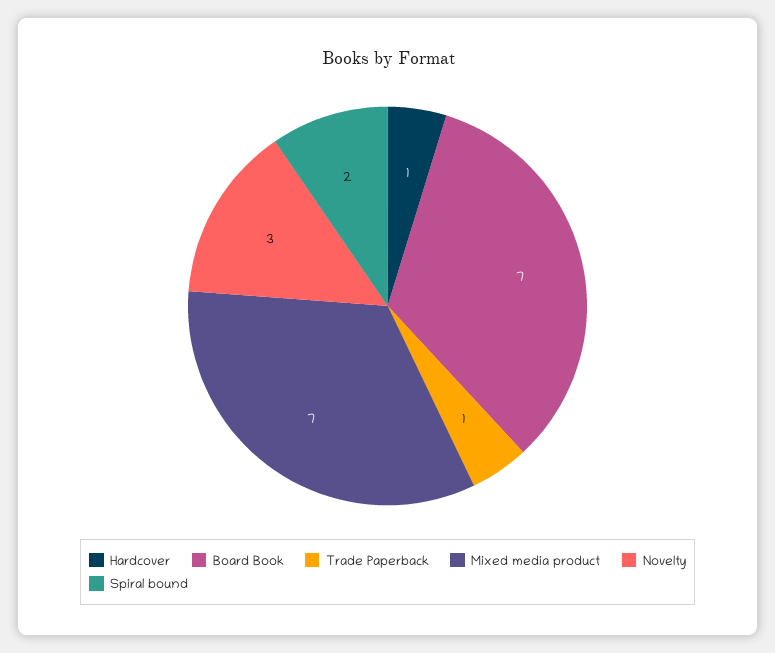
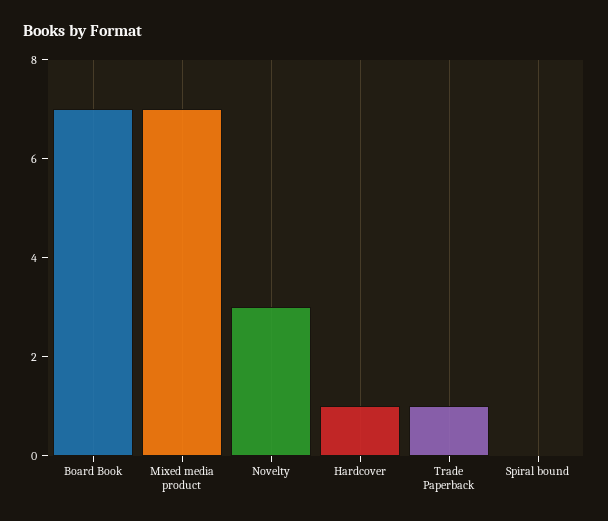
  {
    "Hardcover": 1,
    "Board Book": 7,
    "Trade Paperback": 1,
    "Mixed media product": 7,
    "Novelty": 3,
-   "Spiral bound": 2
+   "Spiral bound": 0
  }

